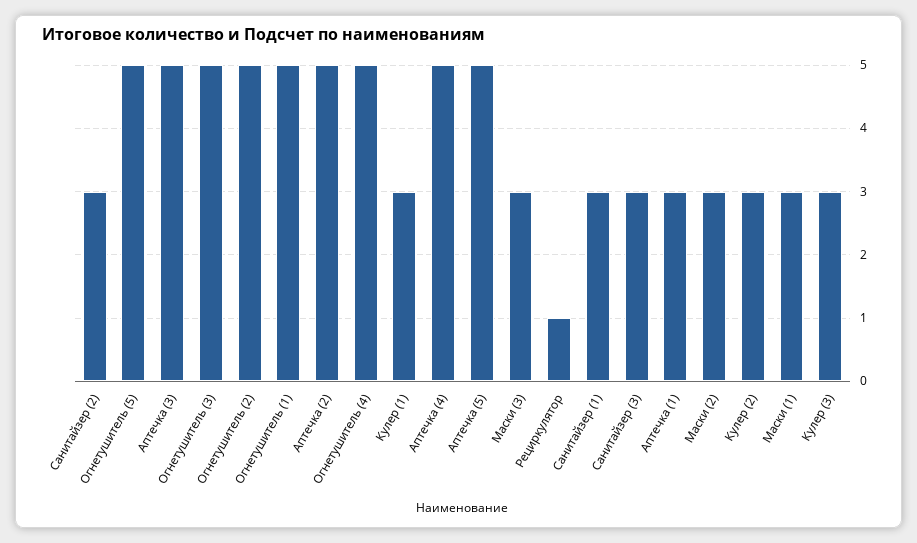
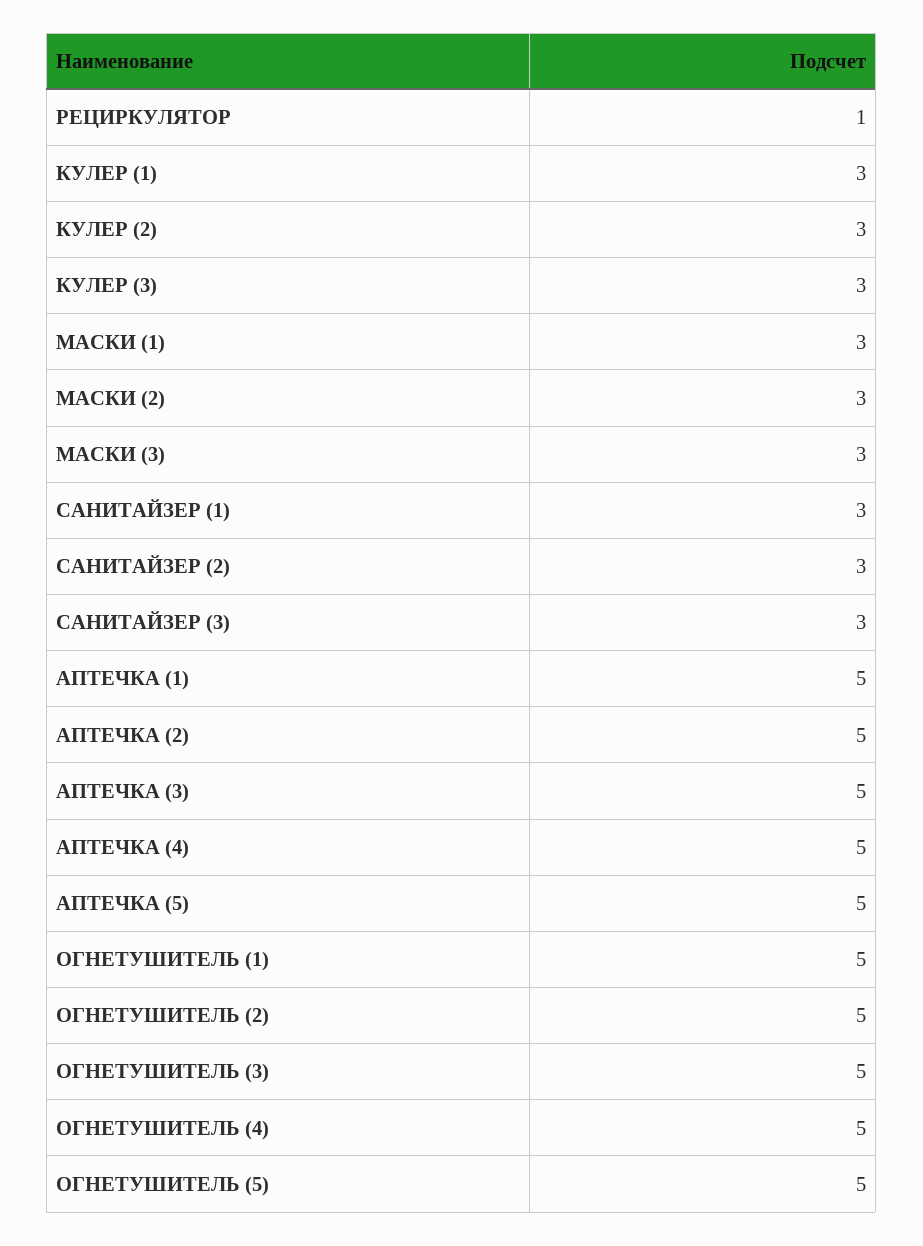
  {
    "Санитайзер (2)": 3,
    "Огнетушитель (5)": 5,
    "Аптечка (3)": 5,
    "Огнетушитель (3)": 5,
    "Огнетушитель (2)": 5,
    "Огнетушитель (1)": 5,
    "Аптечка (2)": 5,
    "Огнетушитель (4)": 5,
    "Кулер (1)": 3,
    "Аптечка (4)": 5,
    "Аптечка (5)": 5,
    "Маски (3)": 3,
    "Рециркулятор": 1,
    "Санитайзер (1)": 3,
    "Санитайзер (3)": 3,
-   "Аптечка (1)": 3,
+   "Аптечка (1)": 5,
    "Маски (2)": 3,
    "Кулер (2)": 3,
    "Маски (1)": 3,
    "Кулер (3)": 3
  }

